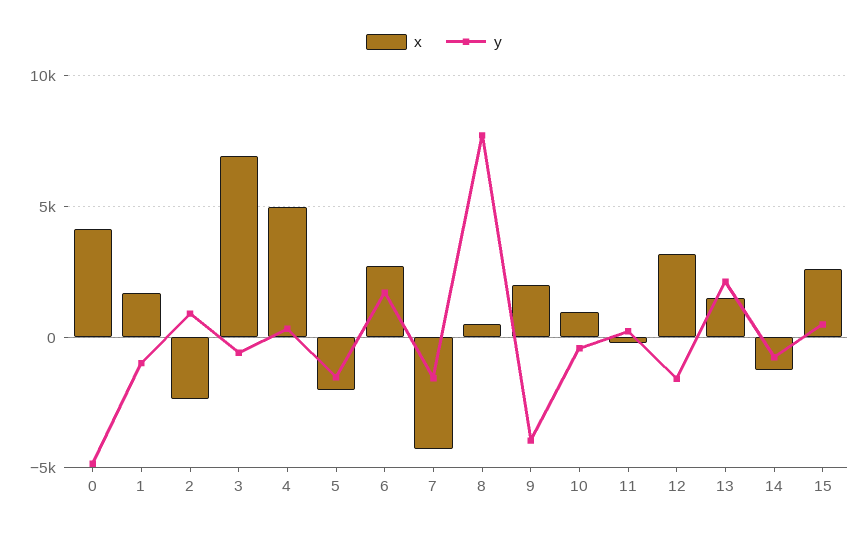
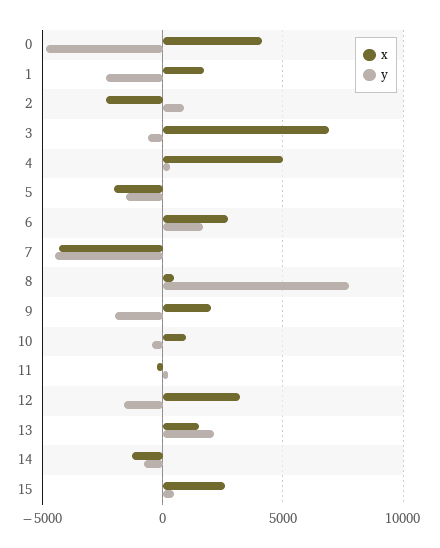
  {
    "x": {
      "0": 4000,
      "1": 1500,
      "2": -2500,
      "3": 7000,
      "4": 5000,
      "5": -2000,
      "6": 2500,
      "7": -4500,
      "8": 500,
      "9": 2000,
      "10": 1000,
      "11": 0,
      "12": 3000,
      "13": 1500,
      "14": -1500,
      "15": 2500
    },
    "y": {
      "0": -5000,
-     "1": -1000,
+     "1": -2500,
      "2": 1000,
      "3": -500,
      "4": 500,
      "5": -1500,
      "6": 1500,
-     "7": -1500,
+     "7": -4500,
      "8": 7500,
-     "9": -4000,
+     "9": -2000,
      "10": -500,
      "11": 0,
      "12": -1500,
      "13": 2000,
      "14": -1000,
      "15": 500
    }
  }

